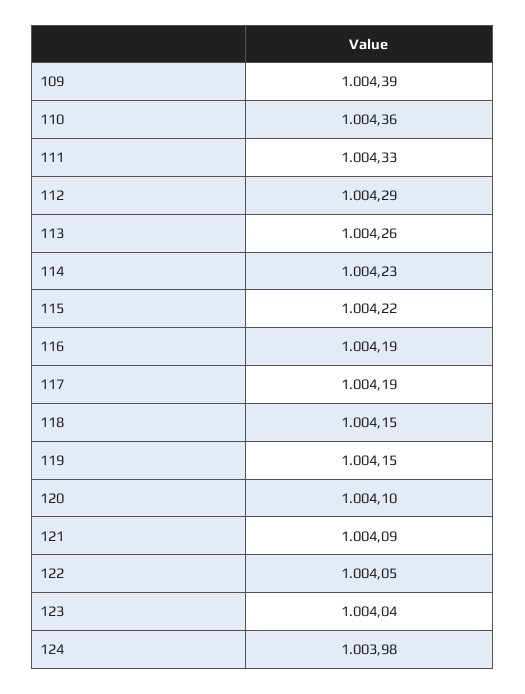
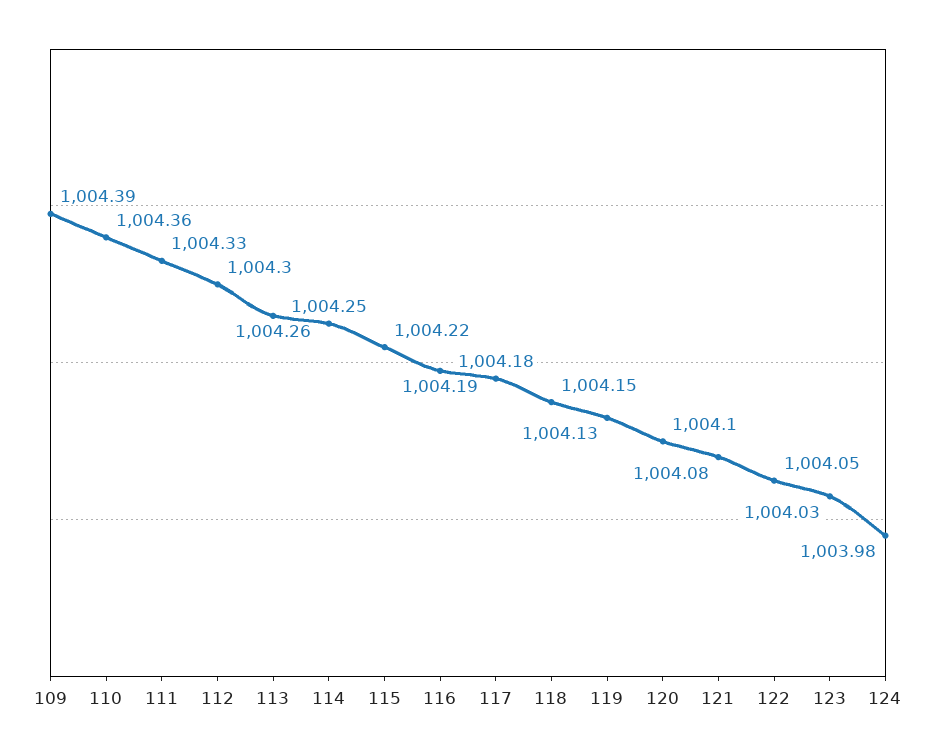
  {
    "109": 1004.39,
    "110": 1004.36,
    "111": 1004.33,
-   "112": 1004.29,
+   "112": 1004.3,
    "113": 1004.26,
-   "114": 1004.23,
+   "114": 1004.25,
    "115": 1004.22,
    "116": 1004.19,
-   "117": 1004.19,
+   "117": 1004.18,
    "118": 1004.15,
-   "119": 1004.15,
+   "119": 1004.13,
    "120": 1004.1,
-   "121": 1004.09,
+   "121": 1004.08,
    "122": 1004.05,
-   "123": 1004.04,
+   "123": 1004.03,
    "124": 1003.98
  }

